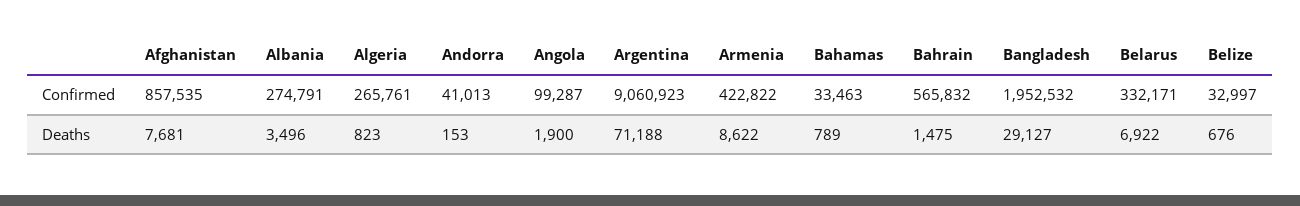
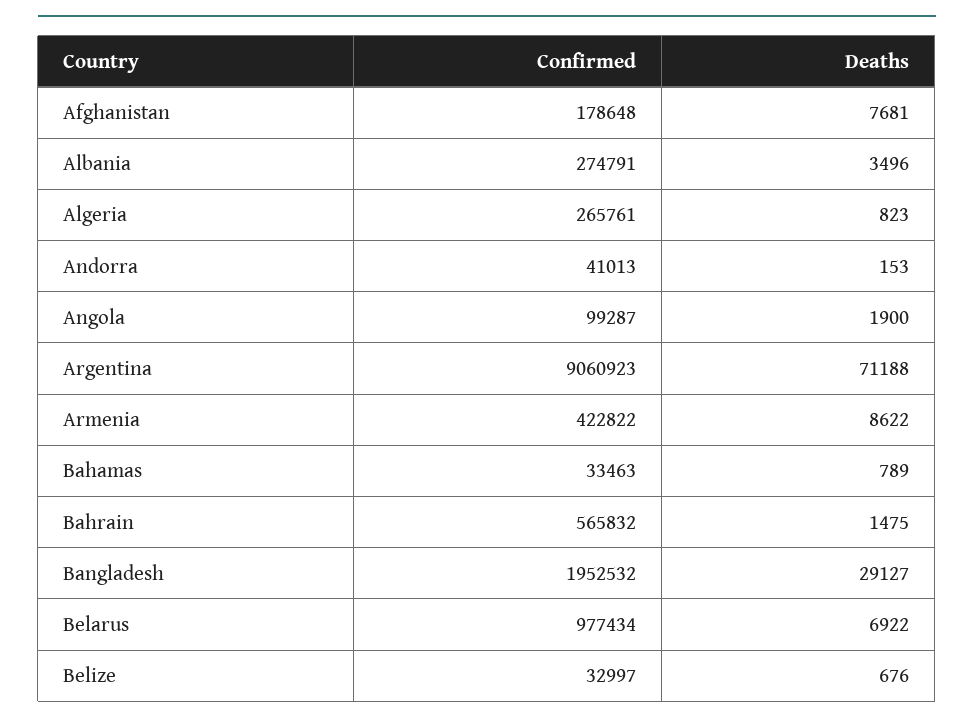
  {
    "Afghanistan": {
-     "Confirmed": 857535,
+     "Confirmed": 178648,
      "Deaths": 7681
    },
    "Albania": {
      "Confirmed": 274791,
      "Deaths": 3496
    },
    "Algeria": {
      "Confirmed": 265761,
      "Deaths": 823
    },
    "Andorra": {
      "Confirmed": 41013,
      "Deaths": 153
    },
    "Angola": {
      "Confirmed": 99287,
      "Deaths": 1900
    },
    "Argentina": {
      "Confirmed": 9060923,
      "Deaths": 71188
    },
    "Armenia": {
      "Confirmed": 422822,
      "Deaths": 8622
    },
    "Bahamas": {
      "Confirmed": 33463,
      "Deaths": 789
    },
    "Bahrain": {
      "Confirmed": 565832,
      "Deaths": 1475
    },
    "Bangladesh": {
      "Confirmed": 1952532,
      "Deaths": 29127
    },
    "Belarus": {
-     "Confirmed": 332171,
+     "Confirmed": 977434,
      "Deaths": 6922
    },
    "Belize": {
      "Confirmed": 32997,
      "Deaths": 676
    }
  }

